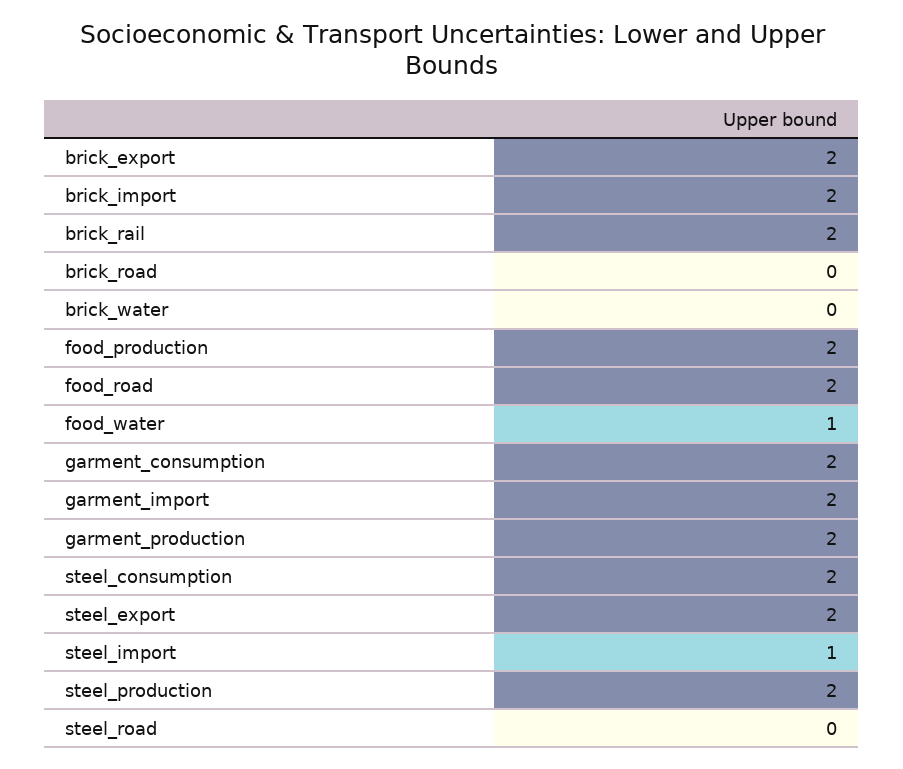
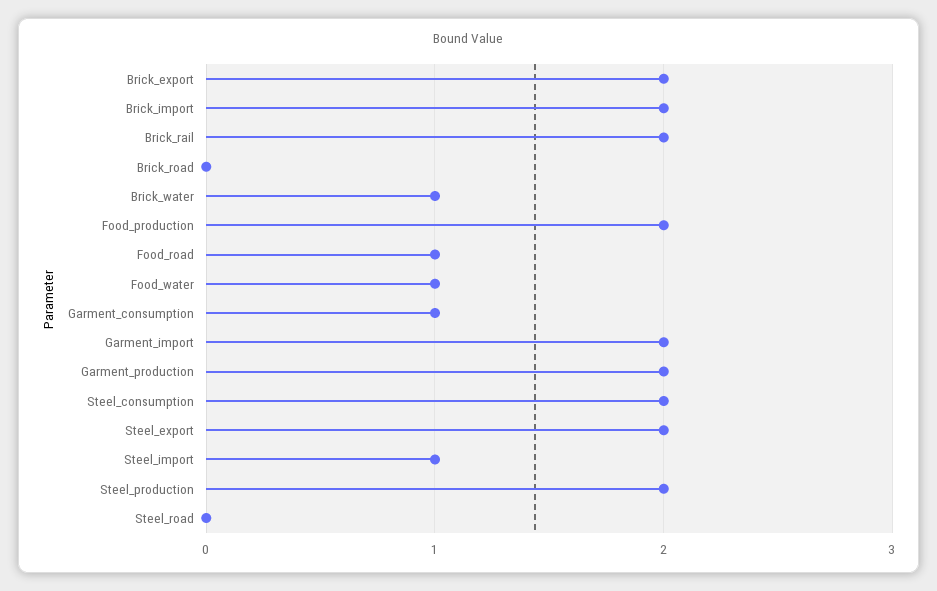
  {
    "brick_export": 2,
    "brick_import": 2,
    "brick_rail": 2,
    "brick_road": 0,
-   "brick_water": 0,
+   "brick_water": 1,
    "food_production": 2,
-   "food_road": 2,
+   "food_road": 1,
    "food_water": 1,
-   "garment_consumption": 2,
+   "garment_consumption": 1,
    "garment_import": 2,
    "garment_production": 2,
    "steel_consumption": 2,
    "steel_export": 2,
    "steel_import": 1,
    "steel_production": 2,
    "steel_road": 0
  }

